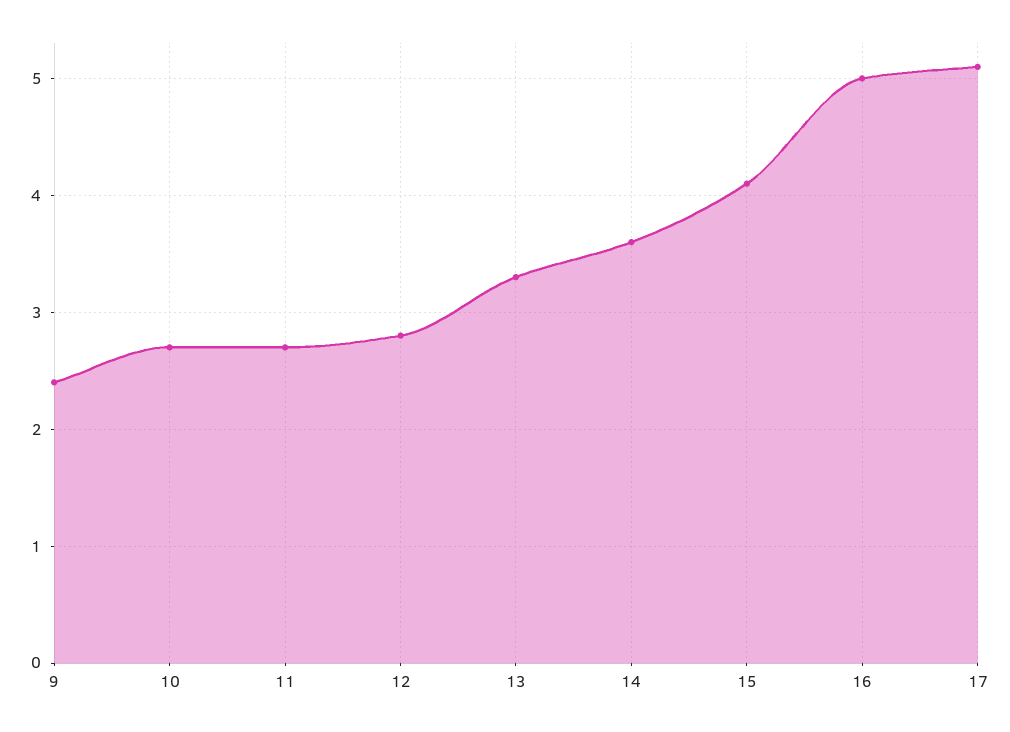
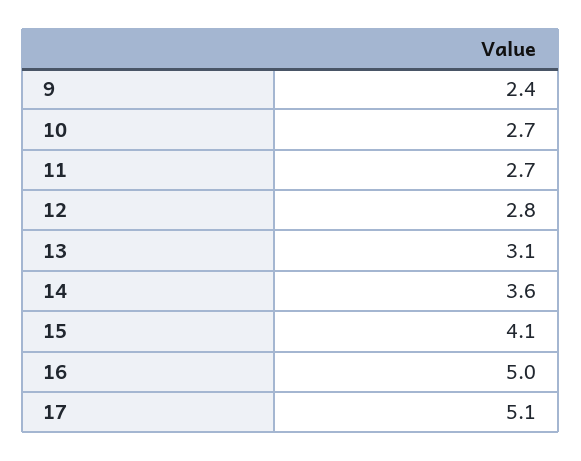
  {
    "9": 2.4,
    "10": 2.7,
    "11": 2.7,
    "12": 2.8,
-   "13": 3.3,
+   "13": 3.1,
    "14": 3.6,
    "15": 4.1,
    "16": 5,
    "17": 5.1
  }

